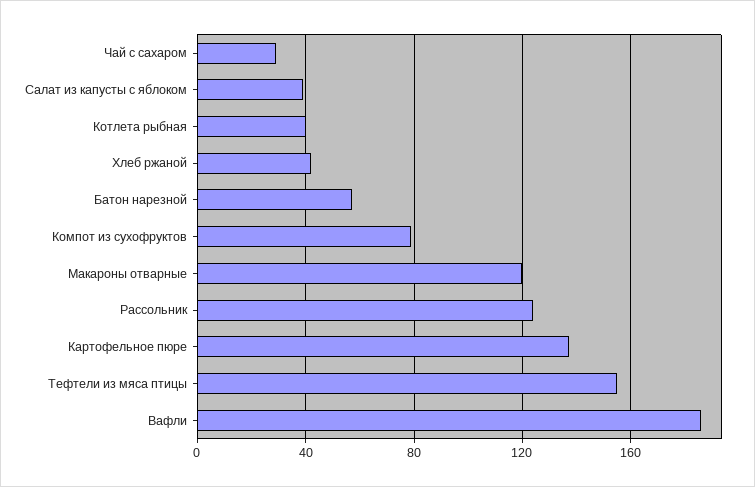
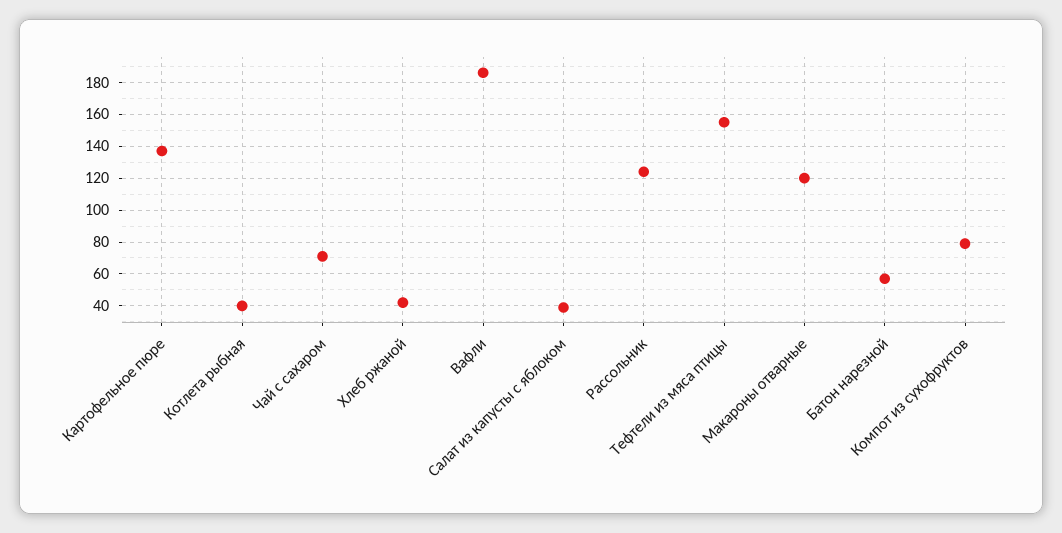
  {
-   "Чай с сахаром": 30,
+   "Чай с сахаром": 70,
    "Салат из капусты с яблоком": 40,
    "Котлета рыбная": 40,
    "Хлеб ржаной": 40,
    "Батон нарезной": 55,
    "Компот из сухофруктов": 80,
    "Макароны отварные": 120,
    "Рассольник": 125,
    "Картофельное пюре": 135,
    "Тефтели из мяса птицы": 155,
    "Вафли": 185
  }

